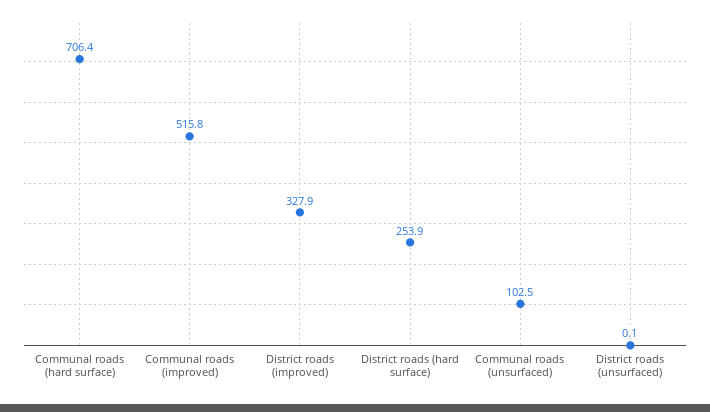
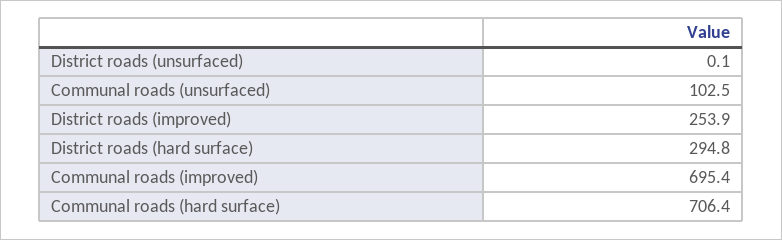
  {
    "Communal roads (hard surface)": 706.4,
-   "Communal roads (improved)": 515.8,
+   "Communal roads (improved)": 695.4,
-   "District roads (improved)": 327.9,
+   "District roads (improved)": 253.9,
-   "District roads (hard surface)": 253.9,
+   "District roads (hard surface)": 294.8,
    "Communal roads (unsurfaced)": 102.5,
    "District roads (unsurfaced)": 0.1
  }

